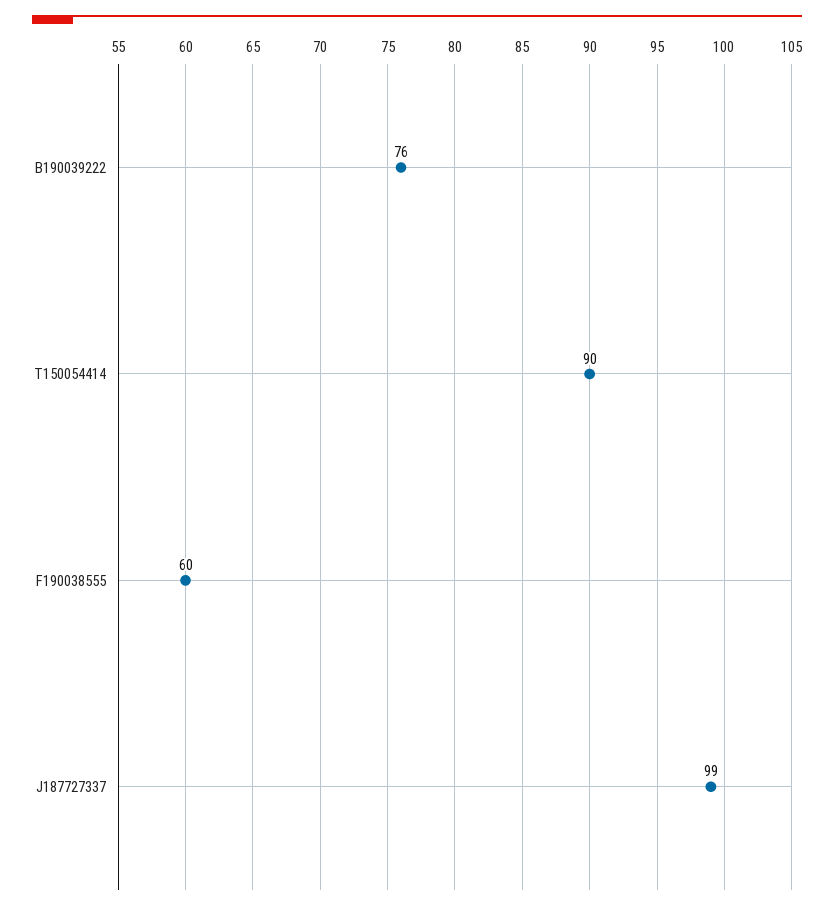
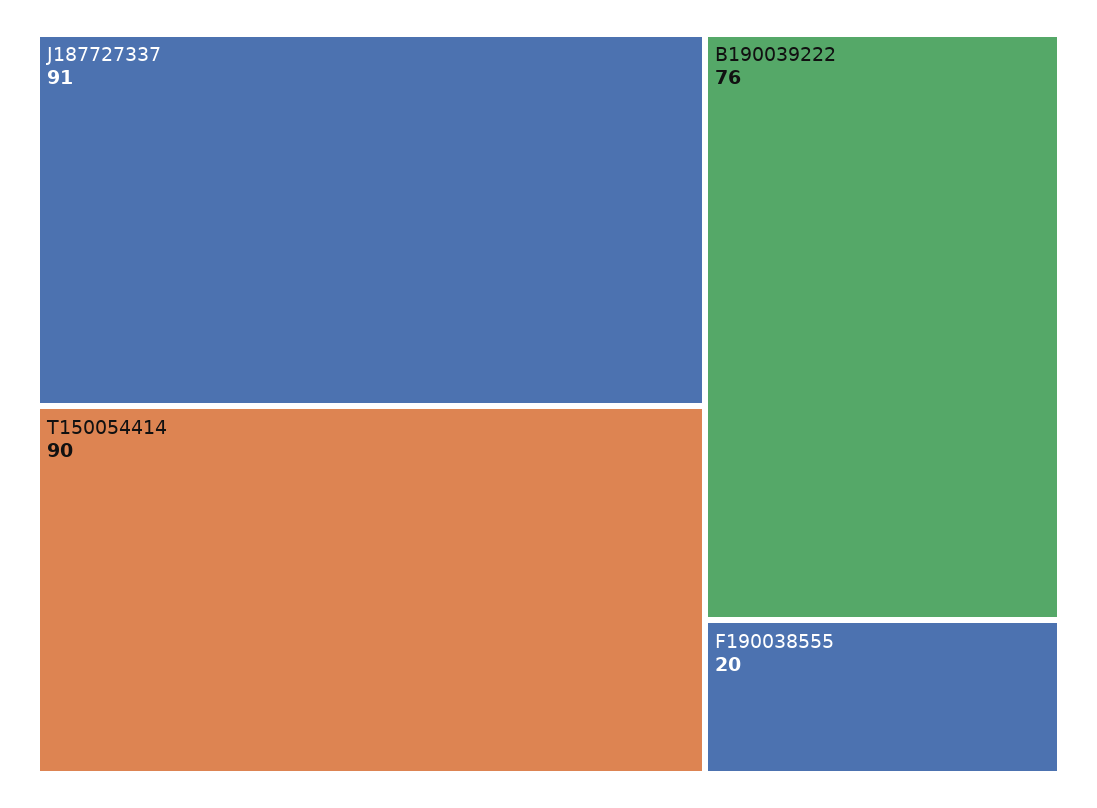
  {
    "B190039222": 76,
    "T150054414": 90,
-   "F190038555": 60,
+   "F190038555": 20,
-   "J187727337": 99
+   "J187727337": 91
  }

